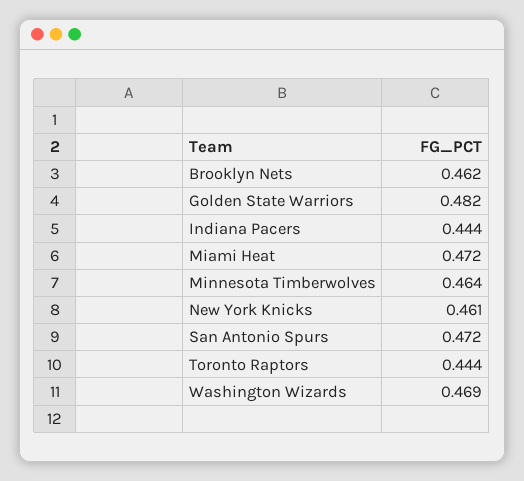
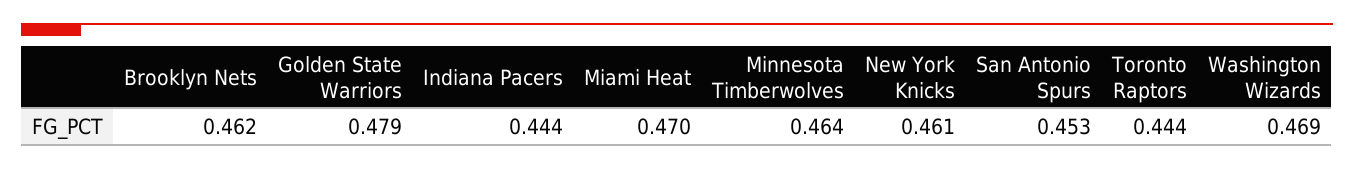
  {
    "Brooklyn Nets": 0.462,
-   "Golden State Warriors": 0.482,
+   "Golden State Warriors": 0.479,
    "Indiana Pacers": 0.444,
-   "Miami Heat": 0.472,
+   "Miami Heat": 0.47,
    "Minnesota Timberwolves": 0.464,
    "New York Knicks": 0.461,
-   "San Antonio Spurs": 0.472,
+   "San Antonio Spurs": 0.453,
    "Toronto Raptors": 0.444,
    "Washington Wizards": 0.469
  }

